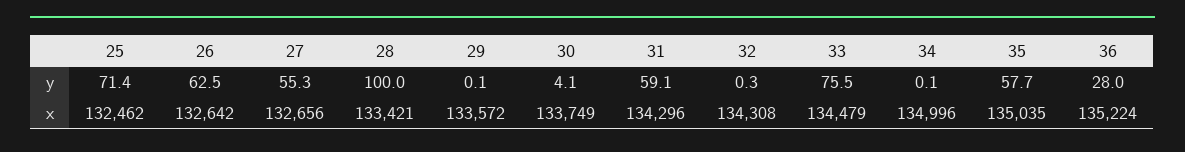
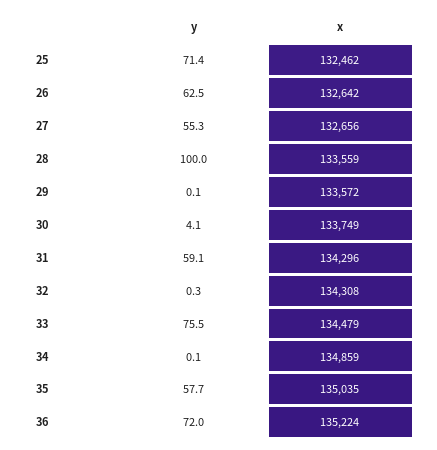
  {
    "25": {
      "y": 71.4,
      "x": 132462
    },
    "26": {
      "y": 62.5,
      "x": 132642
    },
    "27": {
      "y": 55.3,
      "x": 132656
    },
    "28": {
      "y": 100,
-     "x": 133421
+     "x": 133559
    },
    "29": {
      "y": 0.1,
      "x": 133572
    },
    "30": {
      "y": 4.1,
      "x": 133749
    },
    "31": {
      "y": 59.1,
      "x": 134296
    },
    "32": {
      "y": 0.3,
      "x": 134308
    },
    "33": {
      "y": 75.5,
      "x": 134479
    },
    "34": {
      "y": 0.1,
-     "x": 134996
+     "x": 134859
    },
    "35": {
      "y": 57.7,
      "x": 135035
    },
    "36": {
-     "y": 28,
+     "y": 72,
      "x": 135224
    }
  }

